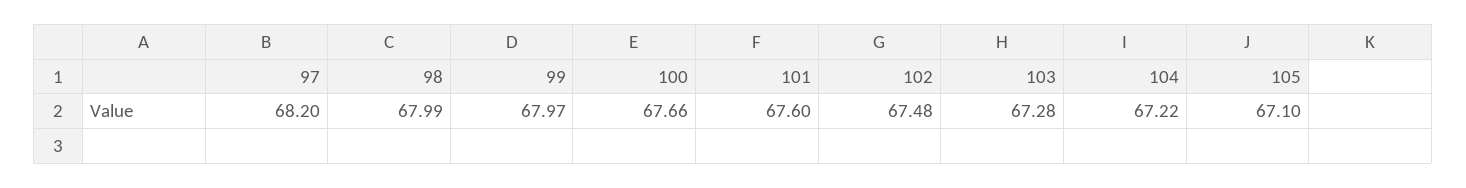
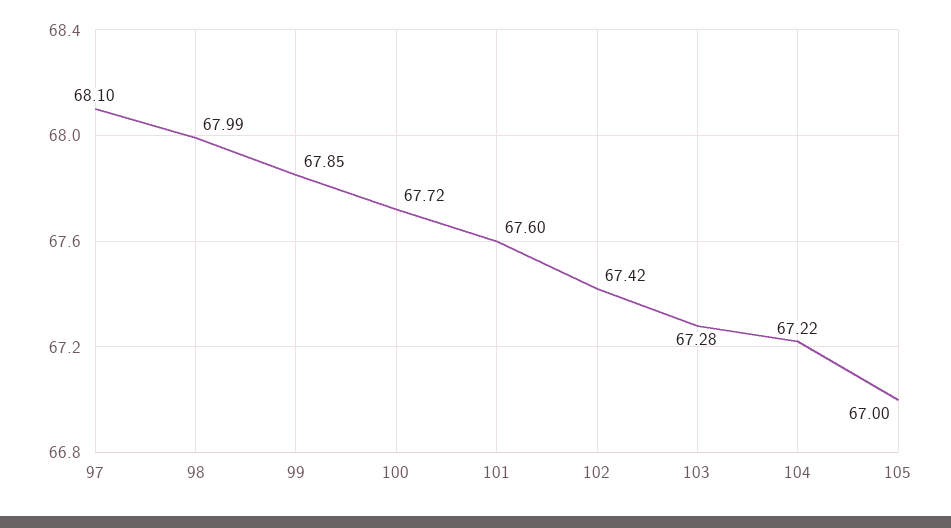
  {
-   "97": 68.2,
+   "97": 68.1,
    "98": 67.99,
-   "99": 67.97,
+   "99": 67.85,
-   "100": 67.66,
+   "100": 67.72,
    "101": 67.6,
-   "102": 67.48,
+   "102": 67.42,
    "103": 67.28,
    "104": 67.22,
-   "105": 67.1
+   "105": 67
  }

